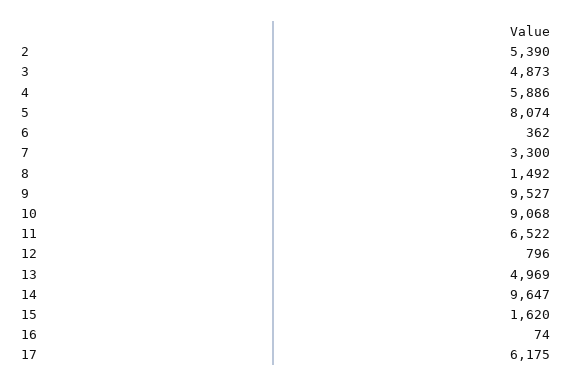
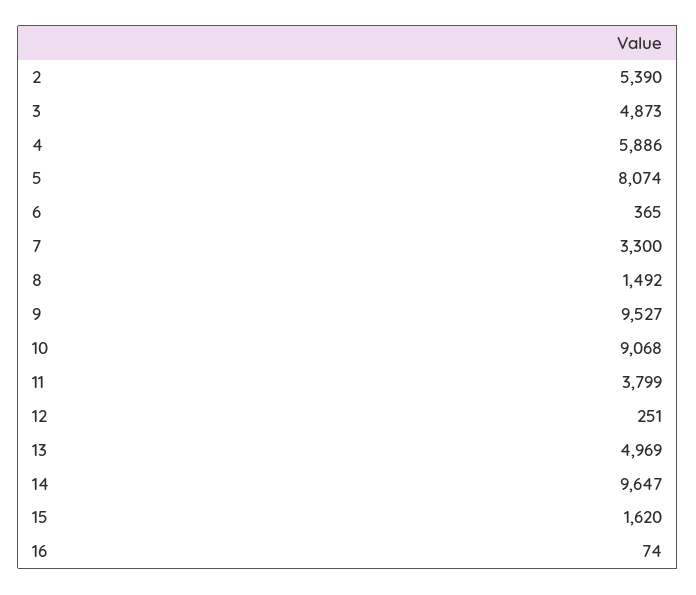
  {
    "2": 5390,
    "3": 4873,
    "4": 5886,
    "5": 8074,
-   "6": 362,
+   "6": 365,
    "7": 3300,
    "8": 1492,
    "9": 9527,
    "10": 9068,
-   "11": 6522,
+   "11": 3799,
-   "12": 796,
+   "12": 251,
    "13": 4969,
    "14": 9647,
    "15": 1620,
-   "16": 74,
+   "16": 74
-   "17": 6175
  }

